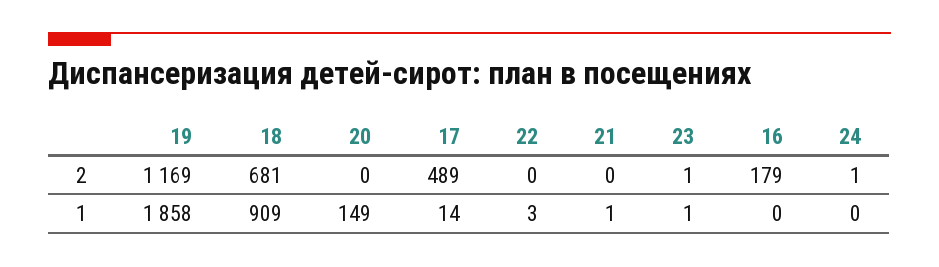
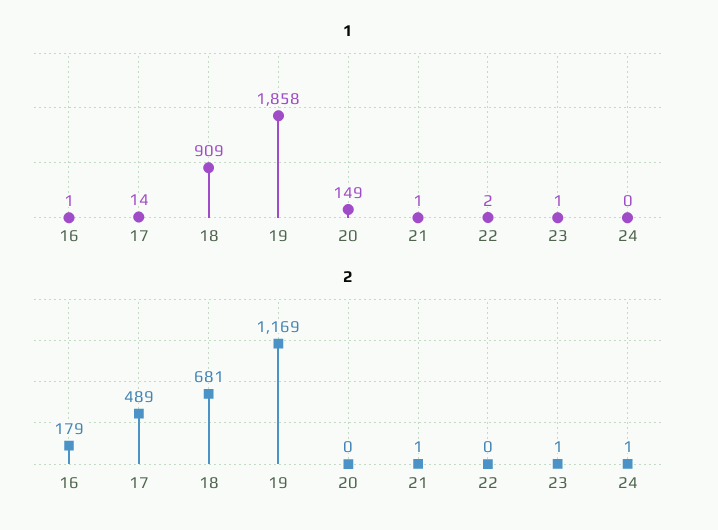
  {
    "2": {
      "19": 1169,
      "18": 681,
      "20": 0,
      "17": 489,
      "22": 0,
-     "21": 0,
+     "21": 1,
      "23": 1,
      "16": 179,
      "24": 1
    },
    "1": {
      "19": 1858,
      "18": 909,
      "20": 149,
      "17": 14,
-     "22": 3,
+     "22": 2,
      "21": 1,
      "23": 1,
-     "16": 0,
+     "16": 1,
      "24": 0
    }
  }

